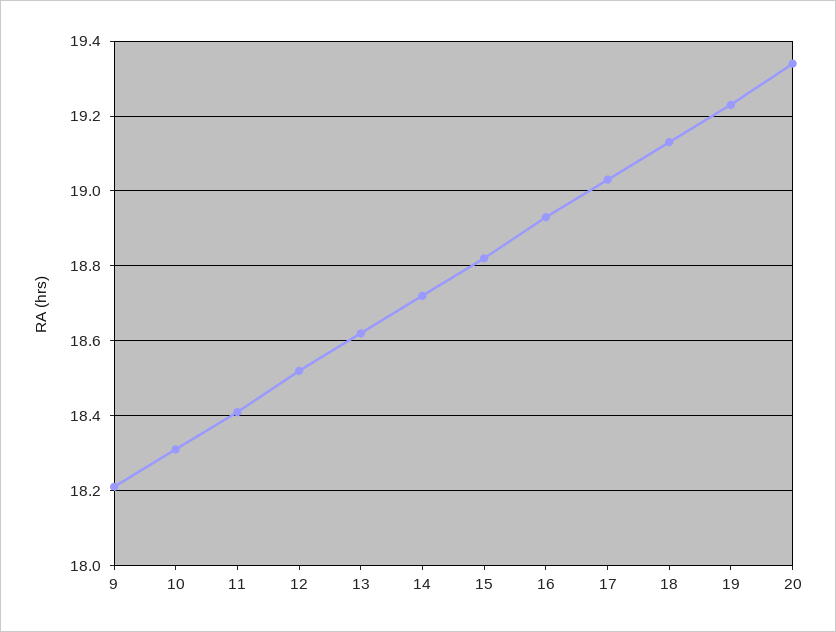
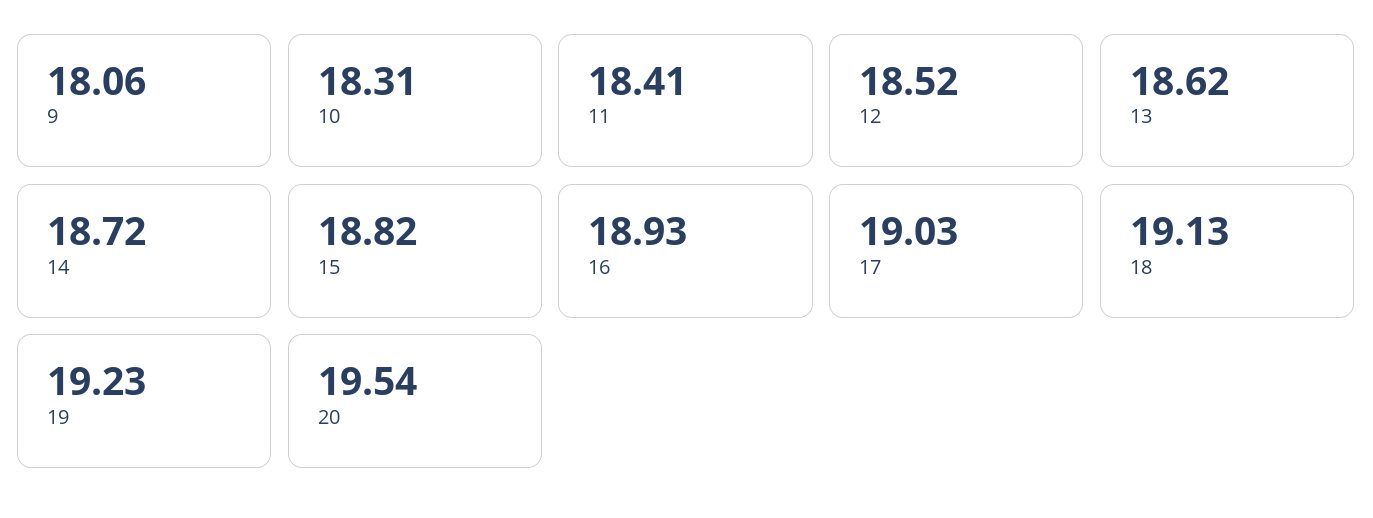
  {
-   "9": 18.2,
+   "9": 18.06,
    "10": 18.31,
    "11": 18.41,
    "12": 18.52,
    "13": 18.62,
    "14": 18.72,
    "15": 18.82,
    "16": 18.93,
    "17": 19.03,
    "18": 19.13,
    "19": 19.23,
-   "20": 19.35
+   "20": 19.54
  }

